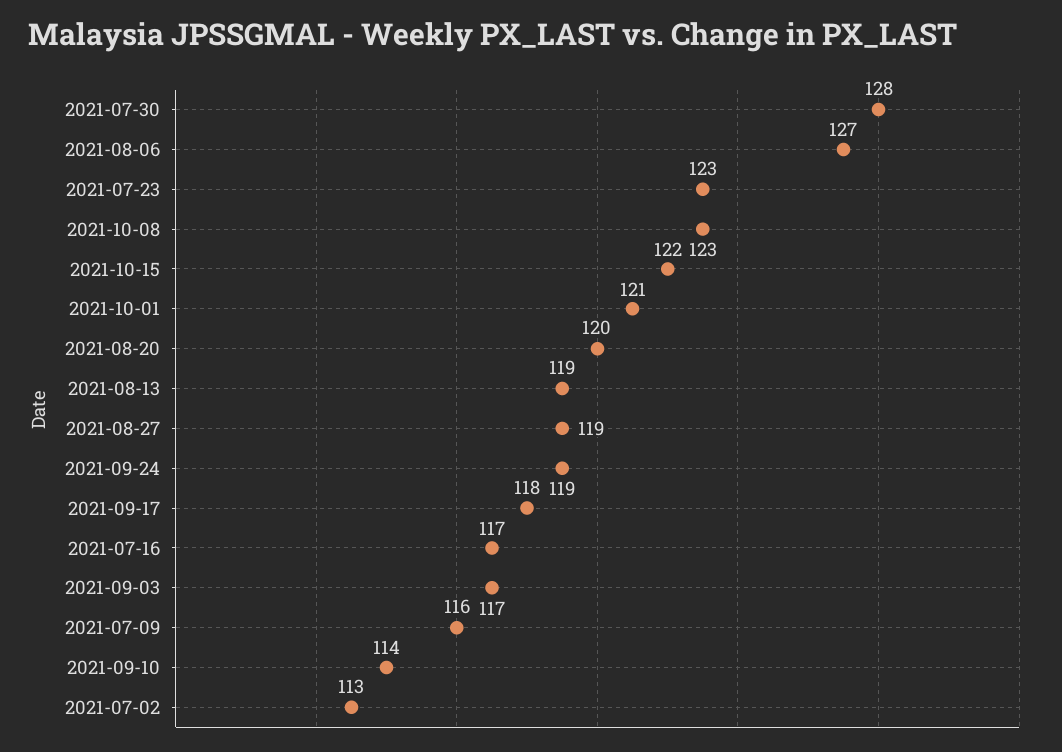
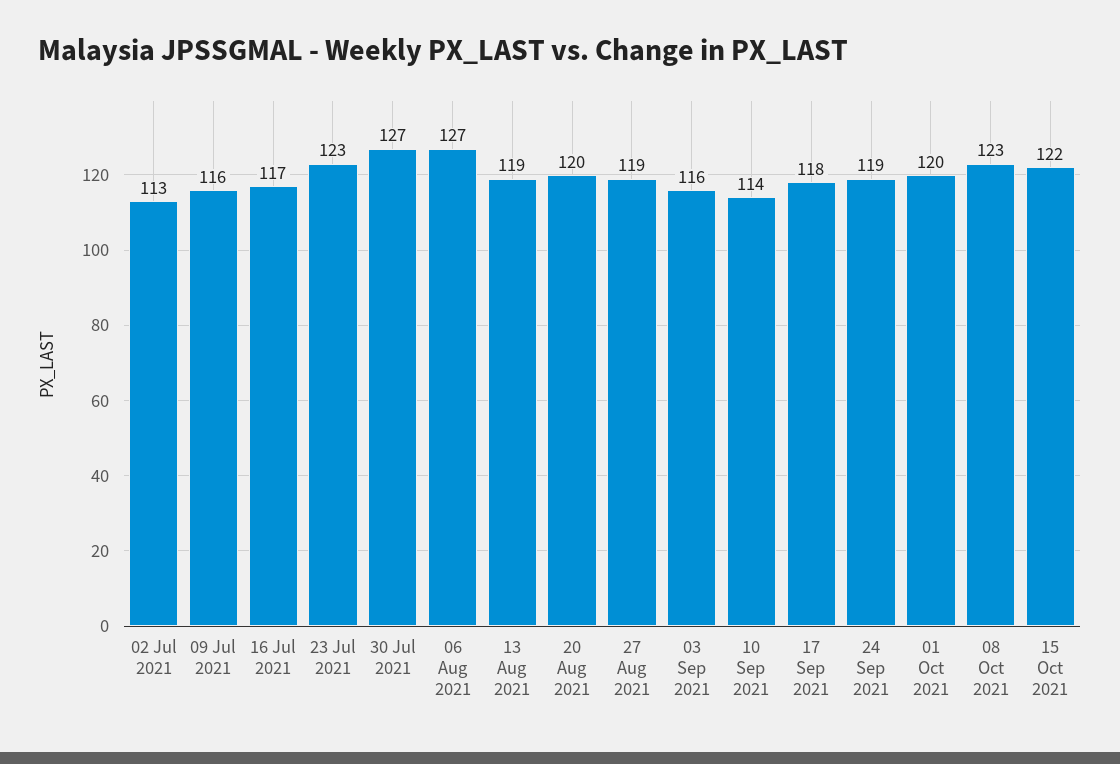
  {
-   "2021-07-30": 128,
+   "2021-07-30": 127,
    "2021-08-06": 127,
    "2021-07-23": 123,
    "2021-10-08": 123,
    "2021-10-15": 122,
-   "2021-10-01": 121,
+   "2021-10-01": 120,
    "2021-08-20": 120,
    "2021-08-13": 119,
    "2021-08-27": 119,
    "2021-09-24": 119,
    "2021-09-17": 118,
    "2021-07-16": 117,
-   "2021-09-03": 117,
+   "2021-09-03": 116,
    "2021-07-09": 116,
    "2021-09-10": 114,
    "2021-07-02": 113
  }

